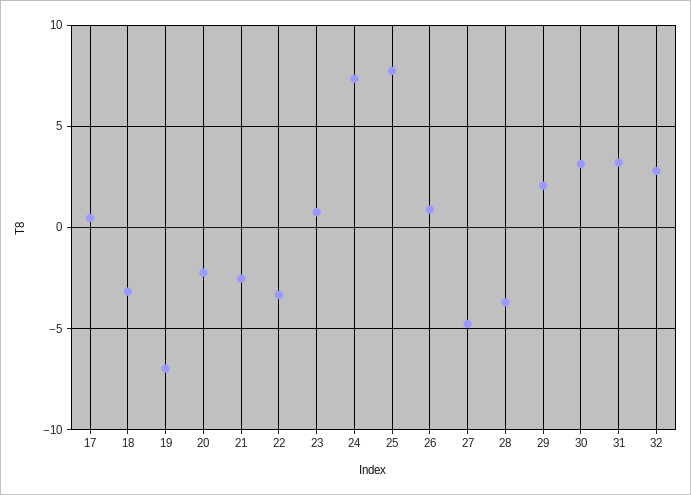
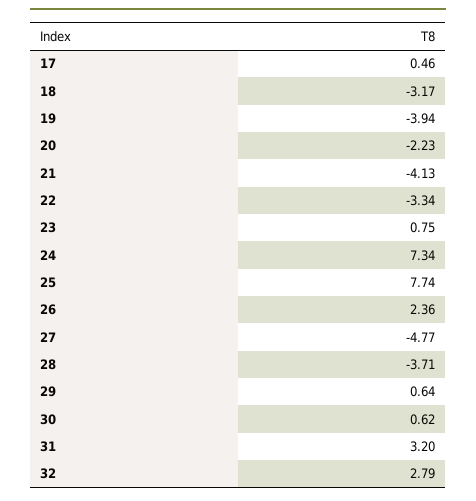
  {
    "17": 0.46,
    "18": -3.17,
-   "19": -7,
+   "19": -3.94,
    "20": -2.23,
-   "21": -2.5,
+   "21": -4.13,
    "22": -3.34,
    "23": 0.75,
    "24": 7.34,
    "25": 7.74,
-   "26": 1,
+   "26": 2.36,
    "27": -4.77,
    "28": -3.71,
-   "29": 2,
+   "29": 0.64,
-   "30": 3,
+   "30": 0.62,
    "31": 3.2,
    "32": 2.79
  }

